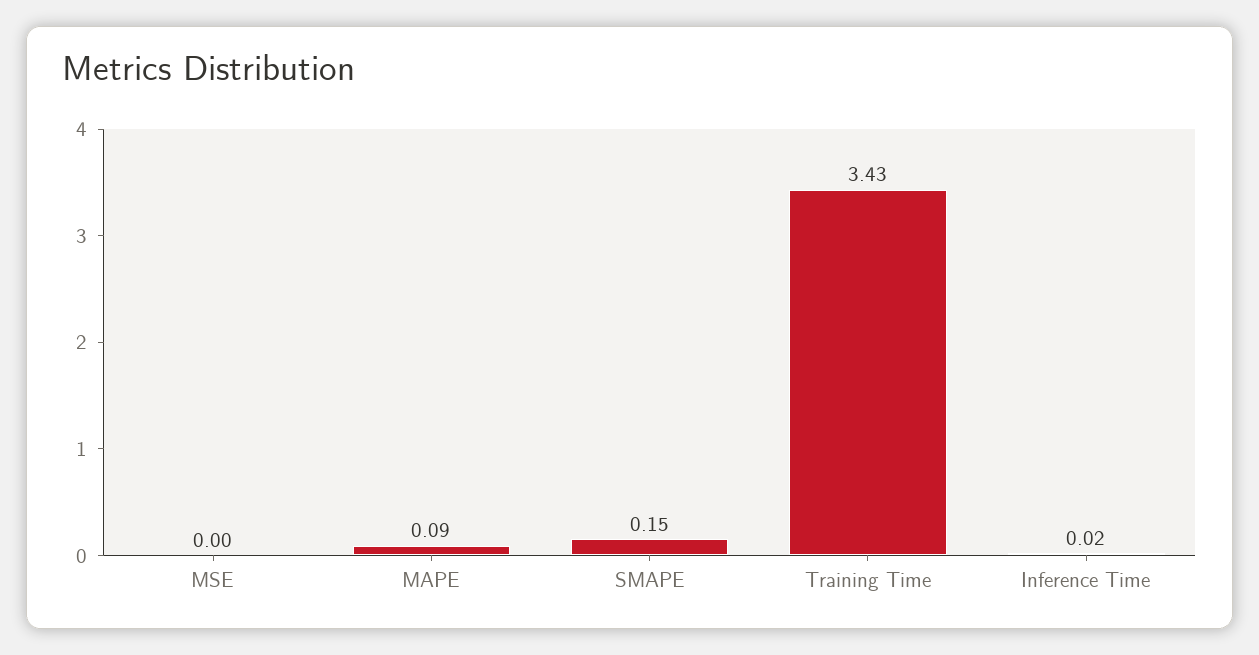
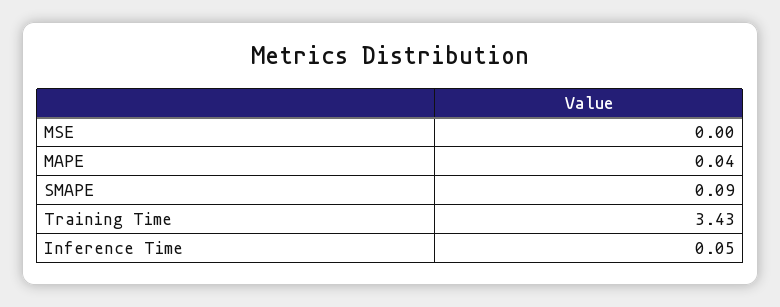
  {
    "MSE": 0,
-   "MAPE": 0.09,
+   "MAPE": 0.04,
-   "SMAPE": 0.15,
+   "SMAPE": 0.09,
    "Training Time": 3.43,
-   "Inference Time": 0.02
+   "Inference Time": 0.05
  }

